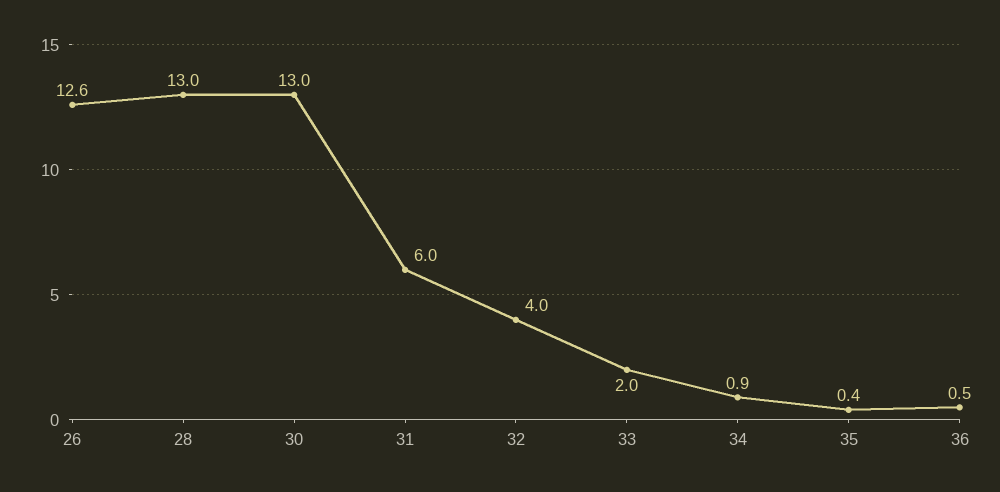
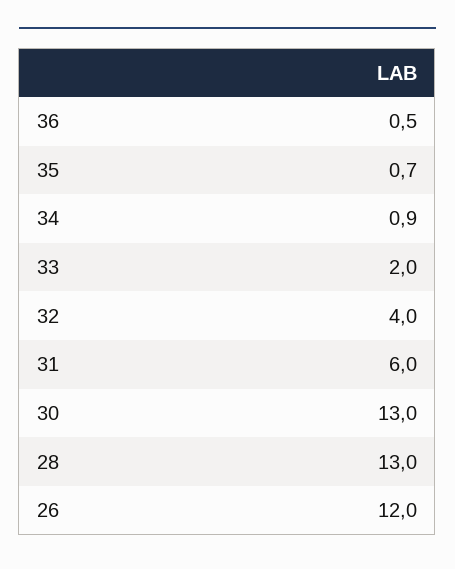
  {
-   "26": 12.6,
+   "26": 12,
    "28": 13,
    "30": 13,
    "31": 6,
    "32": 4,
    "33": 2,
    "34": 0.9,
-   "35": 0.4,
+   "35": 0.7,
    "36": 0.5
  }

